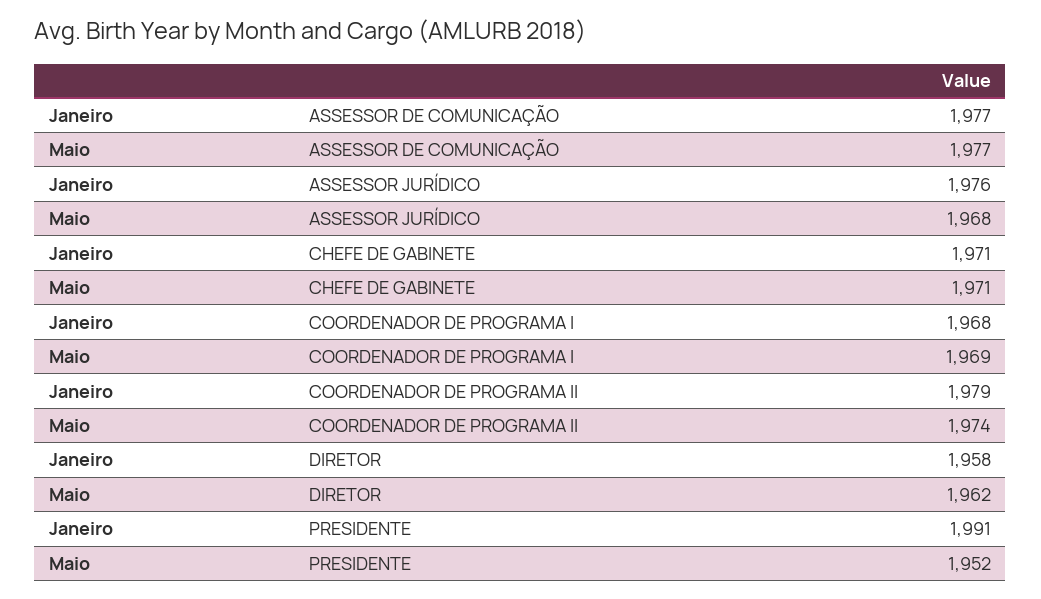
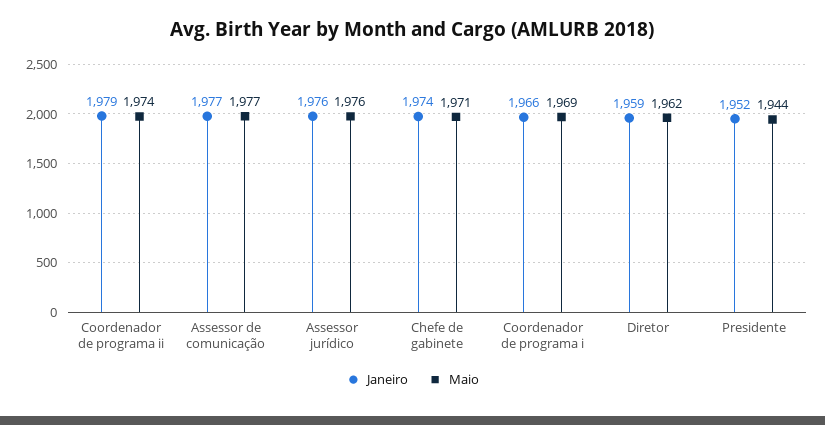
  {
    "Janeiro": {
      "ASSESSOR DE COMUNICAÇÃO": 1977,
      "ASSESSOR JURÍDICO": 1976,
-     "CHEFE DE GABINETE": 1971,
+     "CHEFE DE GABINETE": 1974,
-     "COORDENADOR DE PROGRAMA I": 1968,
+     "COORDENADOR DE PROGRAMA I": 1966,
      "COORDENADOR DE PROGRAMA II": 1979,
-     "DIRETOR": 1958,
+     "DIRETOR": 1959,
-     "PRESIDENTE": 1991
+     "PRESIDENTE": 1952
    },
    "Maio": {
      "ASSESSOR DE COMUNICAÇÃO": 1977,
-     "ASSESSOR JURÍDICO": 1968,
+     "ASSESSOR JURÍDICO": 1976,
      "CHEFE DE GABINETE": 1971,
      "COORDENADOR DE PROGRAMA I": 1969,
      "COORDENADOR DE PROGRAMA II": 1974,
      "DIRETOR": 1962,
-     "PRESIDENTE": 1952
+     "PRESIDENTE": 1944
    }
  }

